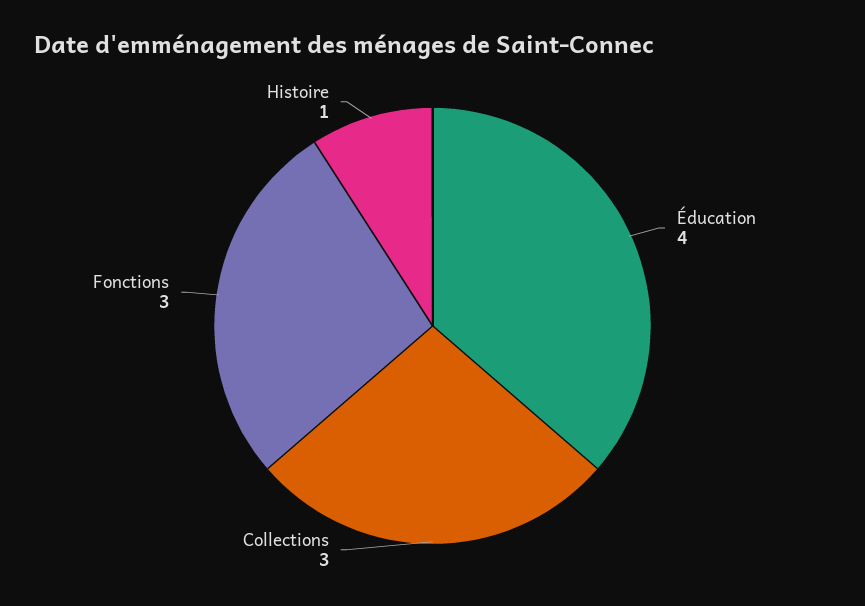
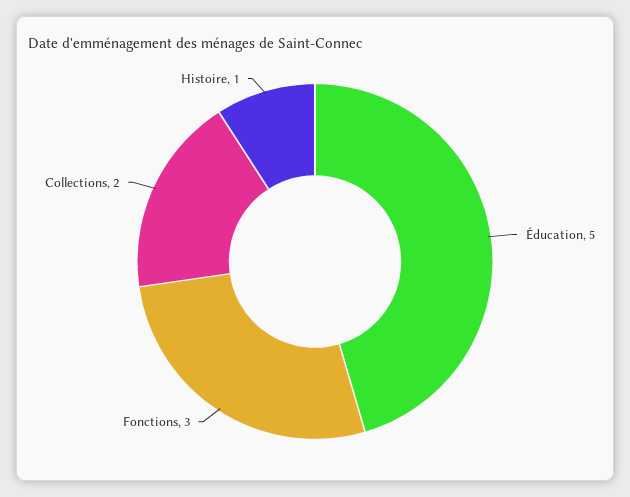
  {
-   "Éducation": 4,
+   "Éducation": 5,
-   "Collections": 3,
+   "Collections": 2,
    "Fonctions": 3,
    "Histoire": 1
  }

